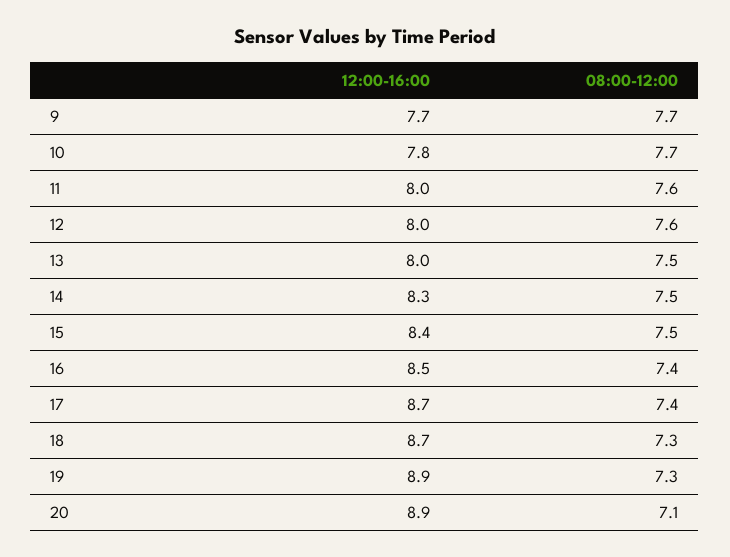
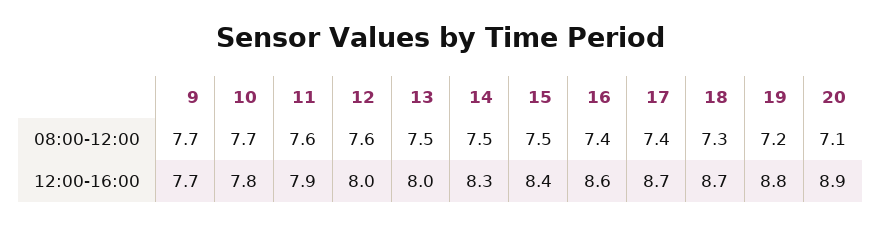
  {
    "12:00-16:00": {
      "9": 7.7,
      "10": 7.8,
-     "11": 8,
+     "11": 7.9,
      "12": 8,
      "13": 8,
      "14": 8.3,
      "15": 8.4,
-     "16": 8.5,
+     "16": 8.6,
      "17": 8.7,
      "18": 8.7,
-     "19": 8.9,
+     "19": 8.8,
      "20": 8.9
    },
    "08:00-12:00": {
      "9": 7.7,
      "10": 7.7,
      "11": 7.6,
      "12": 7.6,
      "13": 7.5,
      "14": 7.5,
      "15": 7.5,
      "16": 7.4,
      "17": 7.4,
      "18": 7.3,
-     "19": 7.3,
+     "19": 7.2,
      "20": 7.1
    }
  }

